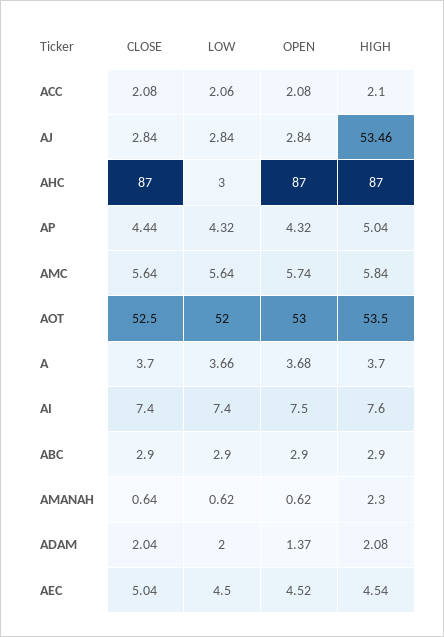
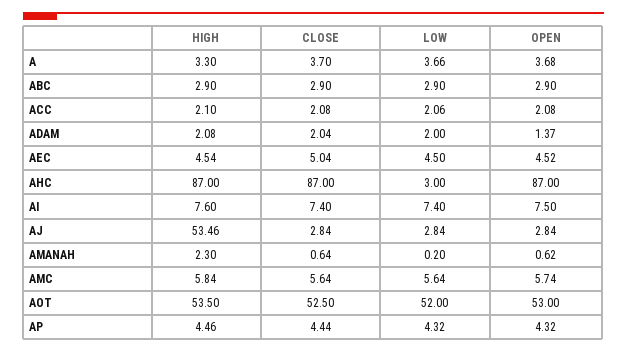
  {
    "CLOSE": {
      "ACC": 2.08,
      "AJ": 2.84,
      "AHC": 87,
      "AP": 4.44,
      "AMC": 5.64,
      "AOT": 52.5,
      "A": 3.7,
      "AI": 7.4,
      "ABC": 2.9,
      "AMANAH": 0.64,
      "ADAM": 2.04,
      "AEC": 5.04
    },
    "LOW": {
      "ACC": 2.06,
      "AJ": 2.84,
      "AHC": 3,
      "AP": 4.32,
      "AMC": 5.64,
      "AOT": 52,
      "A": 3.66,
      "AI": 7.4,
      "ABC": 2.9,
-     "AMANAH": 0.62,
+     "AMANAH": 0.2,
      "ADAM": 2,
      "AEC": 4.5
    },
    "OPEN": {
      "ACC": 2.08,
      "AJ": 2.84,
      "AHC": 87,
      "AP": 4.32,
      "AMC": 5.74,
      "AOT": 53,
      "A": 3.68,
      "AI": 7.5,
      "ABC": 2.9,
      "AMANAH": 0.62,
      "ADAM": 1.37,
      "AEC": 4.52
    },
    "HIGH": {
      "ACC": 2.1,
      "AJ": 53.46,
      "AHC": 87,
-     "AP": 5.04,
+     "AP": 4.46,
      "AMC": 5.84,
      "AOT": 53.5,
-     "A": 3.7,
+     "A": 3.3,
      "AI": 7.6,
      "ABC": 2.9,
      "AMANAH": 2.3,
      "ADAM": 2.08,
      "AEC": 4.54
    }
  }

